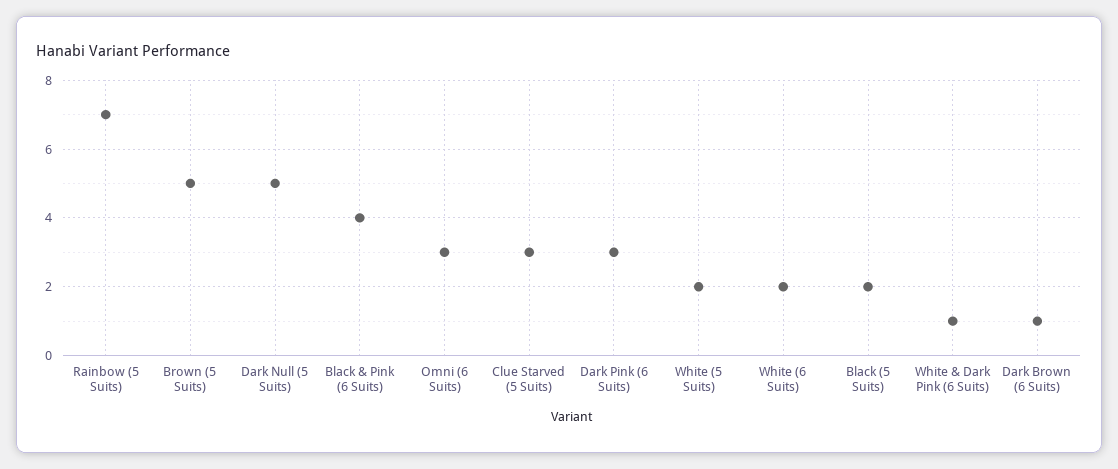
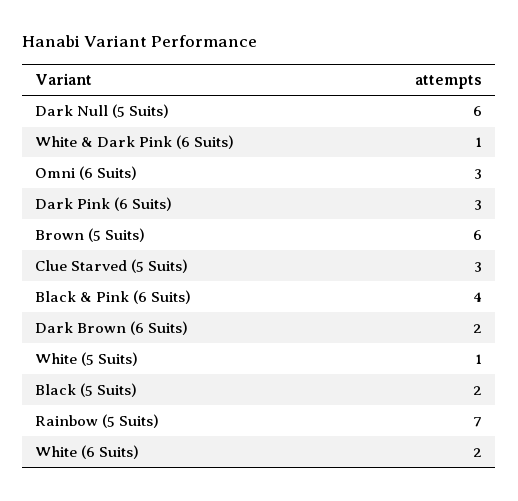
  {
    "Rainbow (5 Suits)": 7,
-   "Brown (5 Suits)": 5,
+   "Brown (5 Suits)": 6,
-   "Dark Null (5 Suits)": 5,
+   "Dark Null (5 Suits)": 6,
    "Black & Pink (6 Suits)": 4,
    "Omni (6 Suits)": 3,
    "Clue Starved (5 Suits)": 3,
    "Dark Pink (6 Suits)": 3,
-   "White (5 Suits)": 2,
+   "White (5 Suits)": 1,
    "White (6 Suits)": 2,
    "Black (5 Suits)": 2,
    "White & Dark Pink (6 Suits)": 1,
-   "Dark Brown (6 Suits)": 1
+   "Dark Brown (6 Suits)": 2
  }

